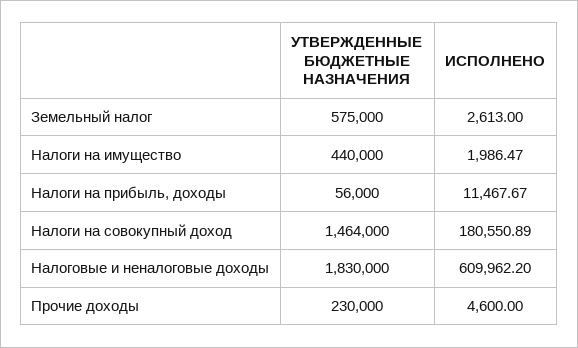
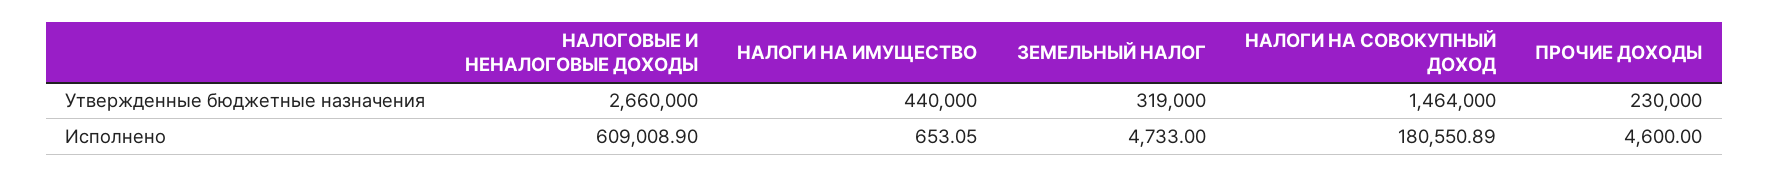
  {
    "УТВЕРЖДЕННЫЕ БЮДЖЕТНЫЕ НАЗНАЧЕНИЯ": {
-     "Земельный налог": 575000,
+     "Земельный налог": 319000,
      "Налоги на имущество": 440000,
-     "Налоги на прибыль, доходы": 56000,
      "Налоги на совокупный доход": 1464000,
-     "Налоговые и неналоговые доходы": 1830000,
+     "Налоговые и неналоговые доходы": 2660000,
      "Прочие доходы": 230000
    },
    "ИСПОЛНЕНО": {
-     "Земельный налог": 2613,
+     "Земельный налог": 4733,
-     "Налоги на имущество": 1986.47,
+     "Налоги на имущество": 653.05,
-     "Налоги на прибыль, доходы": 11467.67,
      "Налоги на совокупный доход": 180550.89,
-     "Налоговые и неналоговые доходы": 609962.2,
+     "Налоговые и неналоговые доходы": 609008.9,
      "Прочие доходы": 4600
    }
  }

